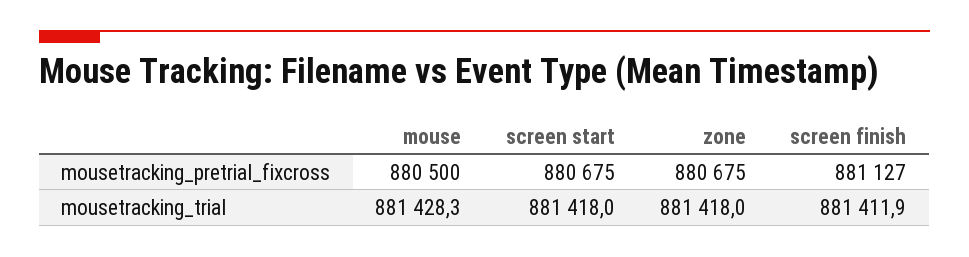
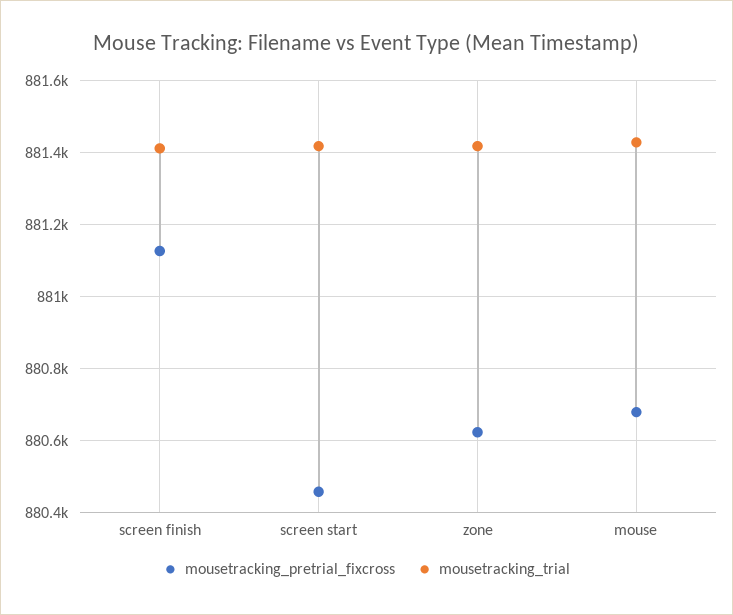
  {
    "mousetracking_pretrial_fixcross": {
-     "mouse": 880500,
+     "mouse": 880680,
-     "screen start": 880675,
+     "screen start": 880460,
-     "zone": 880675,
+     "zone": 880620,
      "screen finish": 881127
    },
    "mousetracking_trial": {
      "mouse": 881428.3,
      "screen start": 881418,
      "zone": 881418,
      "screen finish": 881411.9
    }
  }

